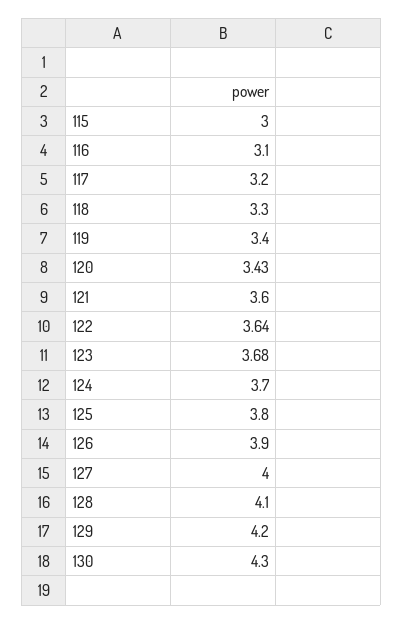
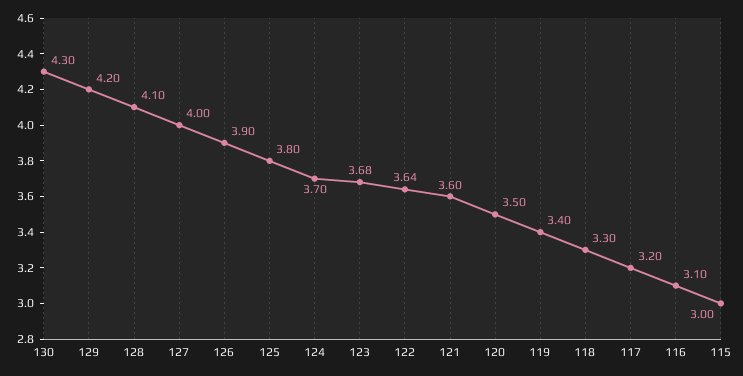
  {
    "115": 3,
    "116": 3.1,
    "117": 3.2,
    "118": 3.3,
    "119": 3.4,
-   "120": 3.43,
+   "120": 3.5,
    "121": 3.6,
    "122": 3.64,
    "123": 3.68,
    "124": 3.7,
    "125": 3.8,
    "126": 3.9,
    "127": 4,
    "128": 4.1,
    "129": 4.2,
    "130": 4.3
  }

